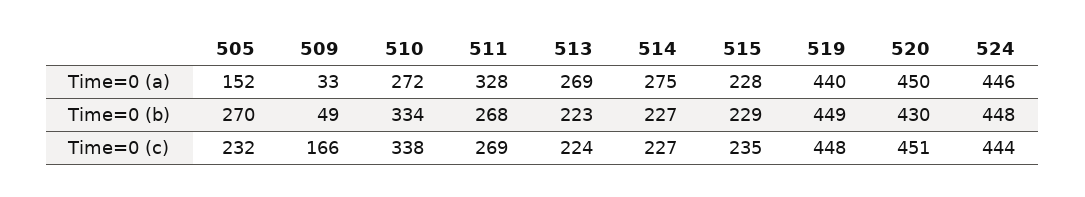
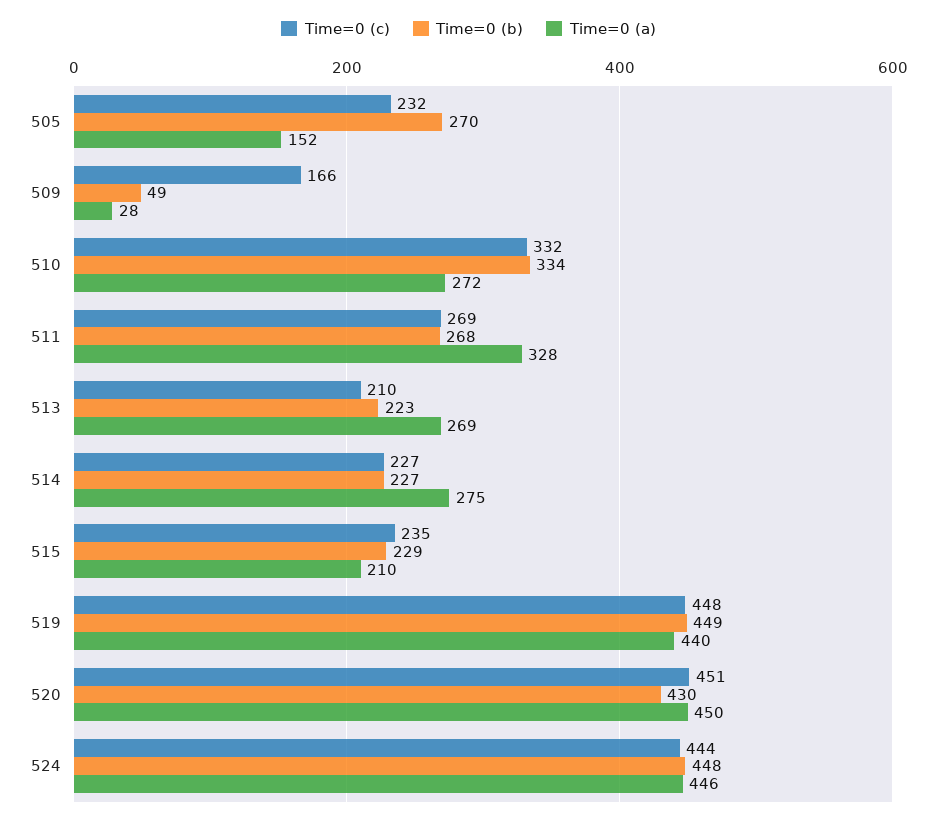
  {
    "Time=0 (a)": {
      "505": 152,
-     "509": 33,
+     "509": 28,
      "510": 272,
      "511": 328,
      "513": 269,
      "514": 275,
-     "515": 228,
+     "515": 210,
      "519": 440,
      "520": 450,
      "524": 446
    },
    "Time=0 (b)": {
      "505": 270,
      "509": 49,
      "510": 334,
      "511": 268,
      "513": 223,
      "514": 227,
      "515": 229,
      "519": 449,
      "520": 430,
      "524": 448
    },
    "Time=0 (c)": {
      "505": 232,
      "509": 166,
-     "510": 338,
+     "510": 332,
      "511": 269,
-     "513": 224,
+     "513": 210,
      "514": 227,
      "515": 235,
      "519": 448,
      "520": 451,
      "524": 444
    }
  }

